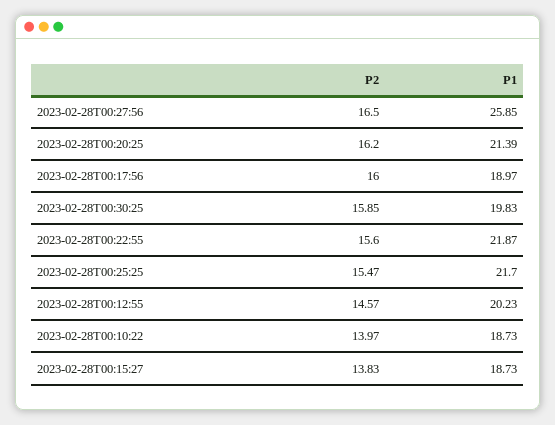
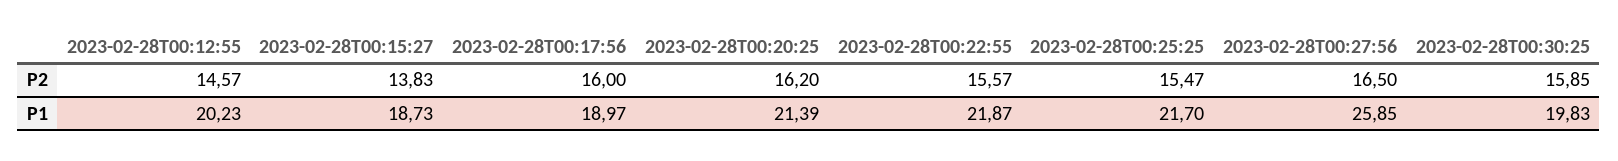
  {
    "P2": {
      "2023-02-28T00:27:56": 16.5,
      "2023-02-28T00:20:25": 16.2,
      "2023-02-28T00:17:56": 16,
      "2023-02-28T00:30:25": 15.85,
-     "2023-02-28T00:22:55": 15.6,
+     "2023-02-28T00:22:55": 15.57,
      "2023-02-28T00:25:25": 15.47,
      "2023-02-28T00:12:55": 14.57,
-     "2023-02-28T00:10:22": 13.97,
      "2023-02-28T00:15:27": 13.83
    },
    "P1": {
      "2023-02-28T00:27:56": 25.85,
      "2023-02-28T00:20:25": 21.39,
      "2023-02-28T00:17:56": 18.97,
      "2023-02-28T00:30:25": 19.83,
      "2023-02-28T00:22:55": 21.87,
      "2023-02-28T00:25:25": 21.7,
      "2023-02-28T00:12:55": 20.23,
-     "2023-02-28T00:10:22": 18.73,
      "2023-02-28T00:15:27": 18.73
    }
  }

